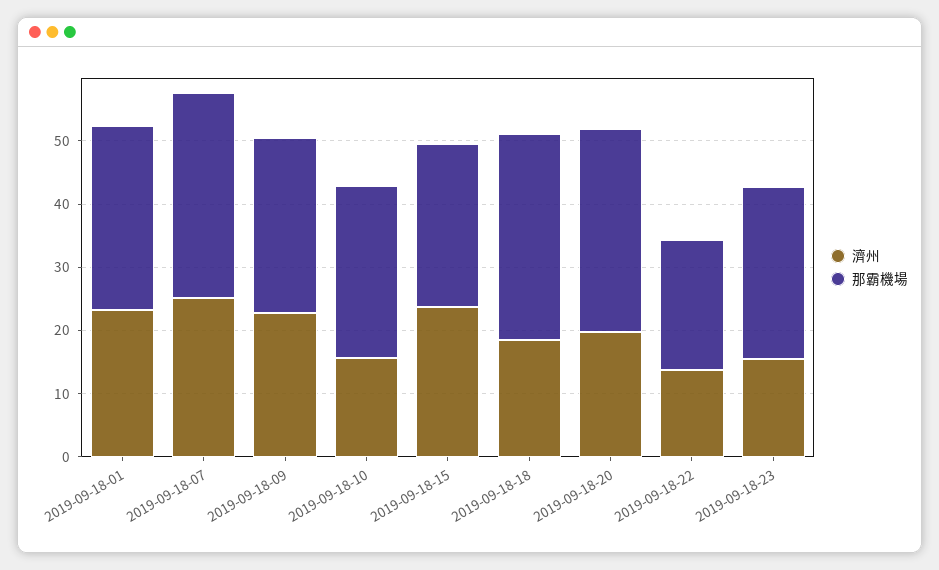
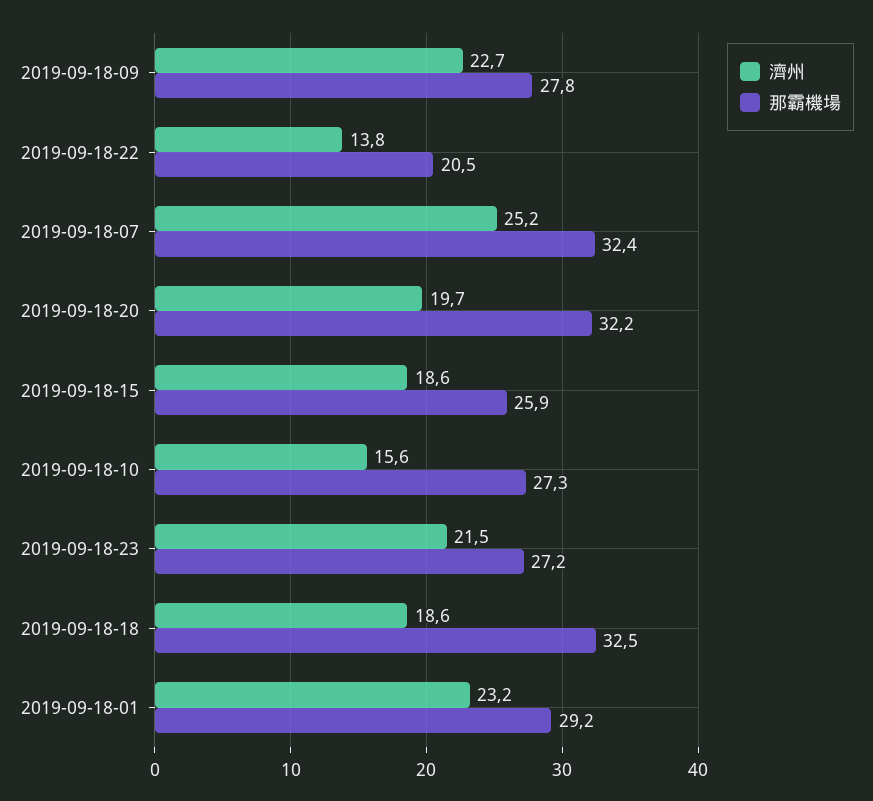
  {
    "濟州": {
      "2019-09-18-01": 23.2,
      "2019-09-18-07": 25.2,
      "2019-09-18-09": 22.7,
      "2019-09-18-10": 15.6,
-     "2019-09-18-15": 24,
+     "2019-09-18-15": 18.6,
      "2019-09-18-18": 18.6,
      "2019-09-18-20": 19.7,
      "2019-09-18-22": 13.8,
-     "2019-09-18-23": 16
+     "2019-09-18-23": 21.5
    },
    "那霸機場": {
      "2019-09-18-01": 29.2,
      "2019-09-18-07": 32.4,
      "2019-09-18-09": 27.8,
      "2019-09-18-10": 27.3,
      "2019-09-18-15": 25.9,
      "2019-09-18-18": 32.5,
      "2019-09-18-20": 32.2,
      "2019-09-18-22": 20.5,
      "2019-09-18-23": 27.2
    }
  }

